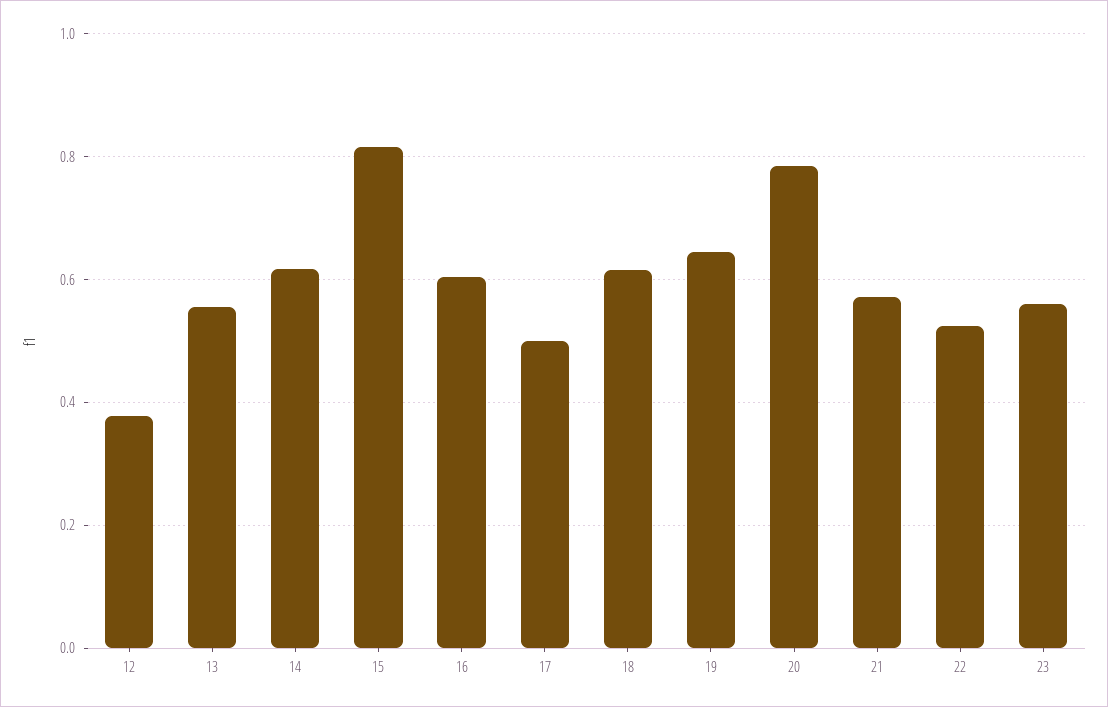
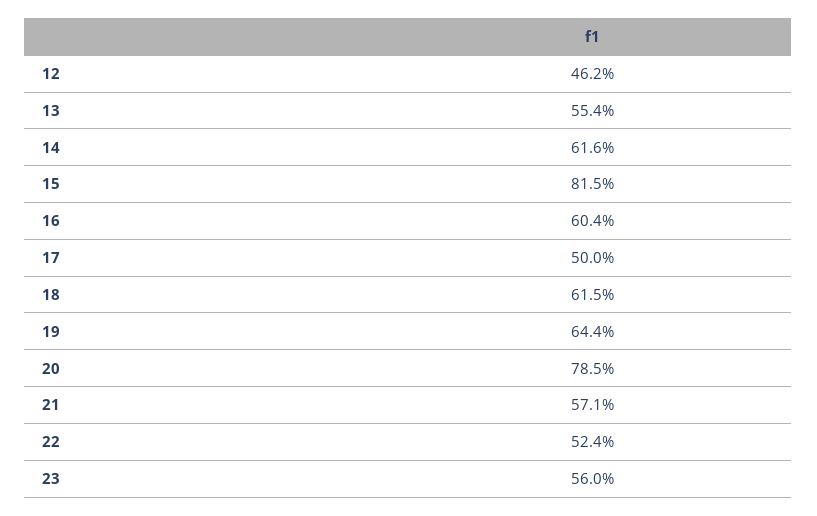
  {
-   "12": 0.38,
+   "12": 0.462,
    "13": 0.554,
    "14": 0.616,
    "15": 0.815,
    "16": 0.604,
    "17": 0.5,
    "18": 0.615,
    "19": 0.644,
    "20": 0.785,
    "21": 0.571,
    "22": 0.524,
    "23": 0.56
  }

